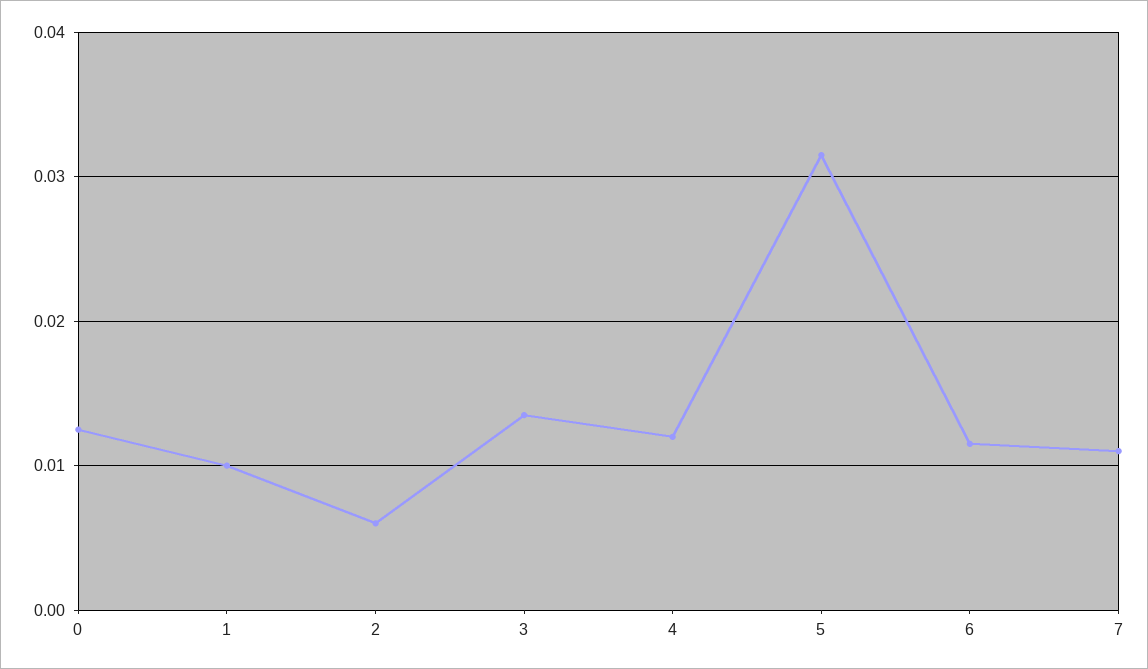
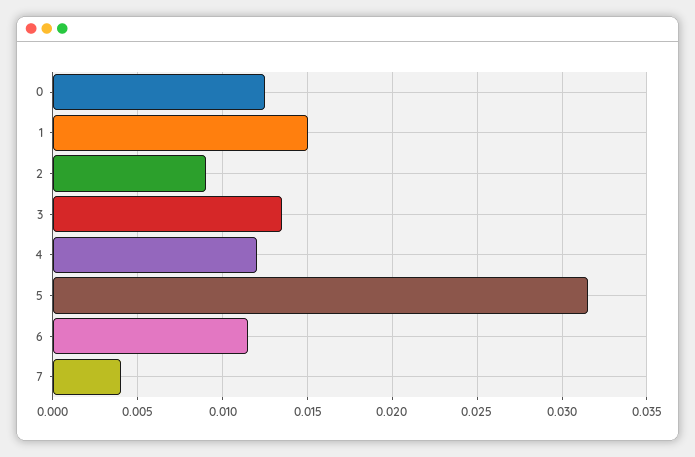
  {
    "0": 0.0125,
-   "1": 0.01,
+   "1": 0.015,
-   "2": 0.006,
+   "2": 0.009,
    "3": 0.0135,
    "4": 0.012,
    "5": 0.0315,
    "6": 0.0115,
-   "7": 0.011
+   "7": 0.004
  }

